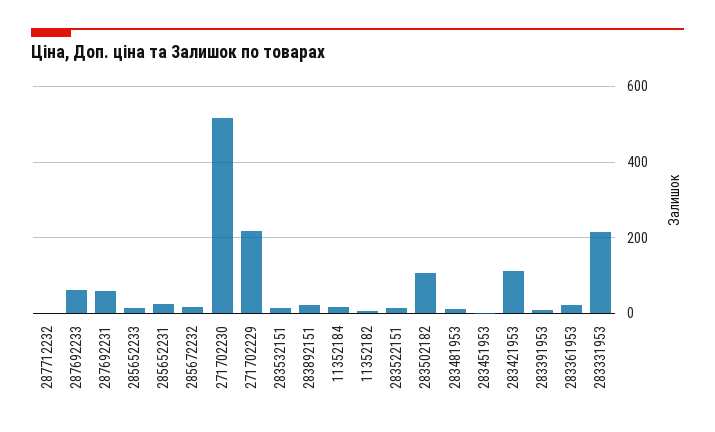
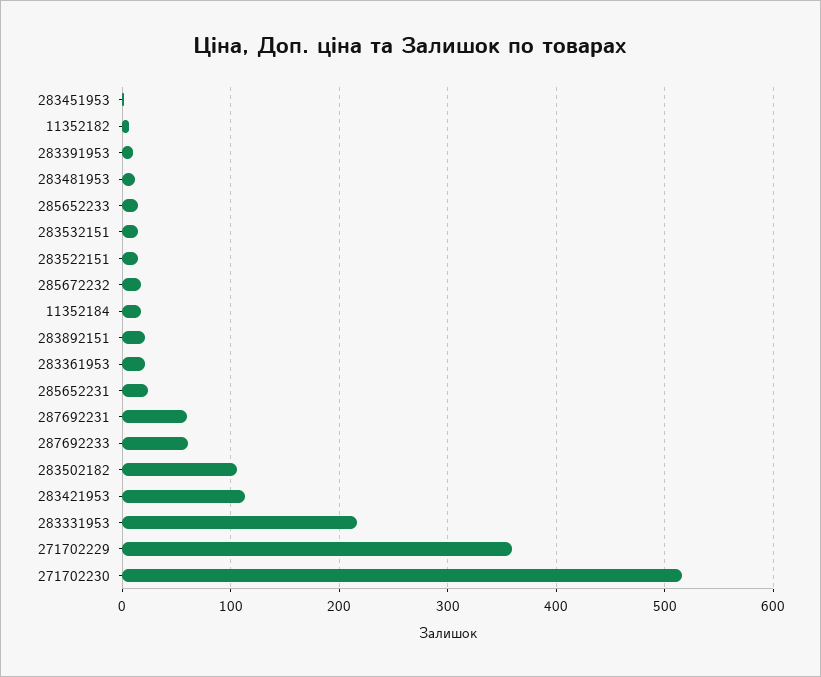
  {
-   "287712232": 0,
    "287692233": 60,
    "287692231": 60,
    "285652233": 20,
    "285652231": 20,
    "285672232": 20,
    "271702230": 520,
-   "271702229": 220,
+   "271702229": 360,
    "283532151": 20,
    "283892151": 20,
    "11352184": 20,
    "11352182": 10,
    "283522151": 20,
    "283502182": 110,
    "283481953": 10,
    "283451953": 0,
    "283421953": 110,
    "283391953": 10,
    "283361953": 20,
    "283331953": 220
  }

